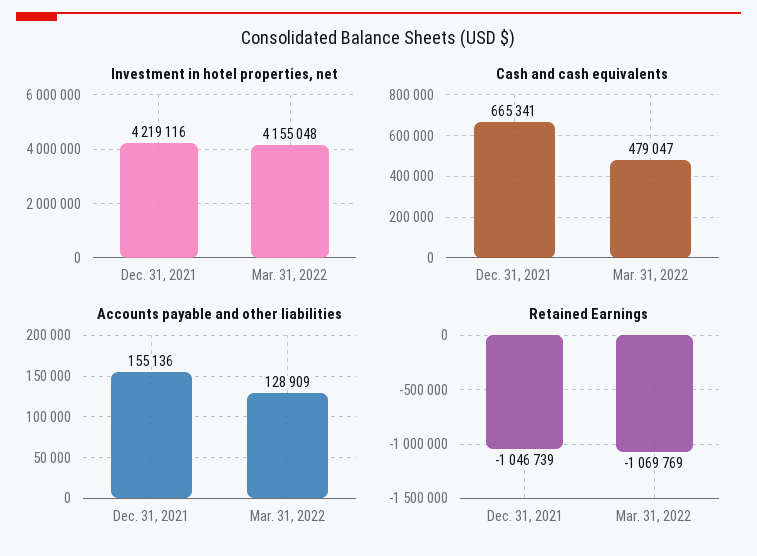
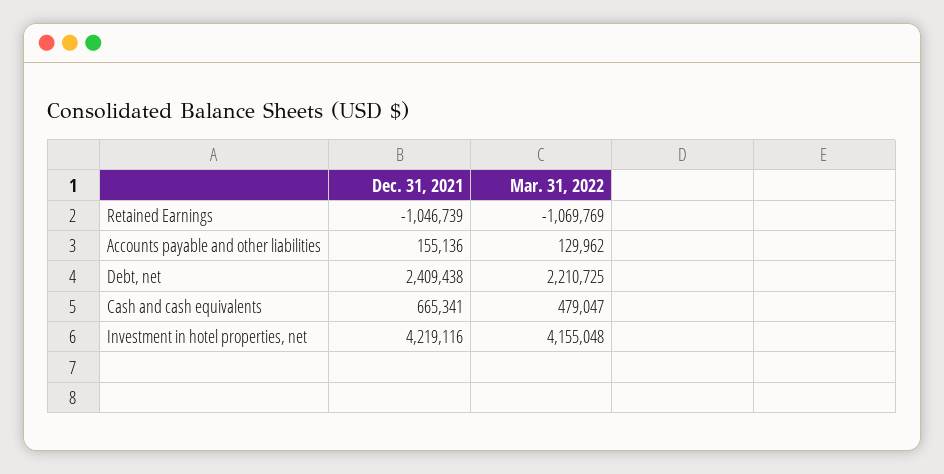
  {
    "Investment in hotel properties, net": {
      "Dec. 31, 2021": 4219116,
      "Mar. 31, 2022": 4155048
    },
    "Cash and cash equivalents": {
      "Dec. 31, 2021": 665341,
      "Mar. 31, 2022": 479047
    },
    "Accounts payable and other liabilities": {
      "Dec. 31, 2021": 155136,
-     "Mar. 31, 2022": 128909
+     "Mar. 31, 2022": 129962
    },
    "Retained Earnings": {
      "Dec. 31, 2021": -1046739,
      "Mar. 31, 2022": -1069769
-   }
+   },
+   "Debt, net": {
+     "Dec. 31, 2021": 2409438,
+     "Mar. 31, 2022": 2210725
+   }
  }

